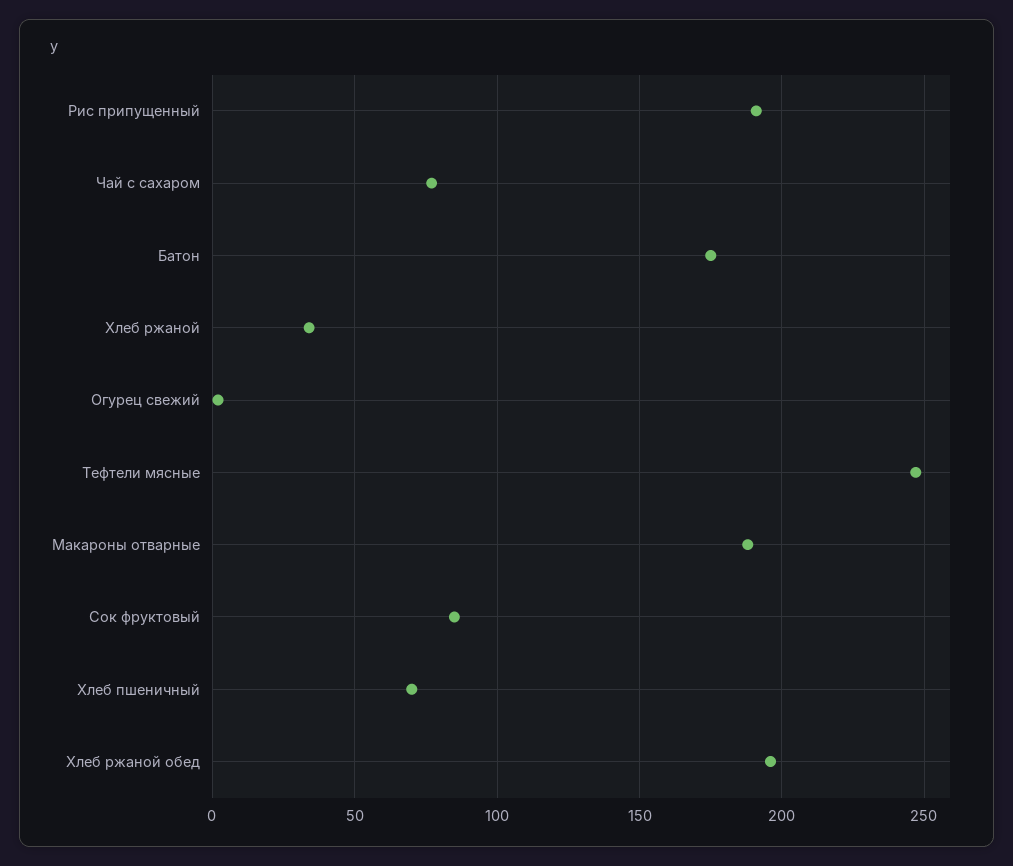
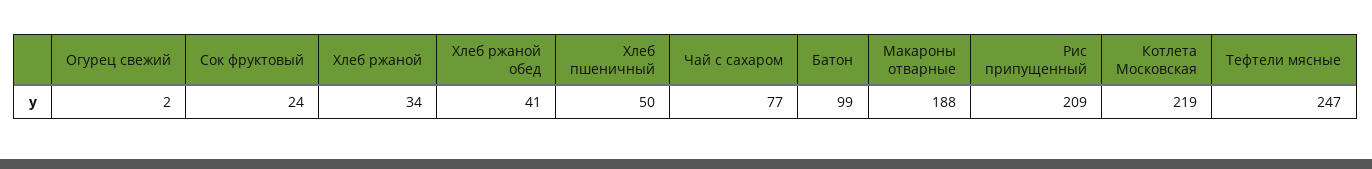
  {
-   "Рис припущенный": 190,
+   "Рис припущенный": 209,
    "Чай с сахаром": 77,
-   "Батон": 175,
+   "Батон": 99,
    "Хлеб ржаной": 34,
    "Огурец свежий": 2,
    "Тефтели мясные": 247,
    "Макароны отварные": 188,
-   "Сок фруктовый": 85,
+   "Сок фруктовый": 24,
-   "Хлеб пшеничный": 70,
+   "Хлеб пшеничный": 50,
-   "Хлеб ржаной обед": 195
+   "Хлеб ржаной обед": 41,
+   "Котлета Московская": 219
  }

